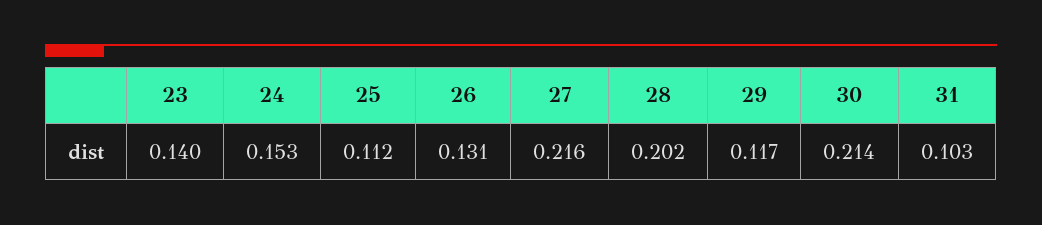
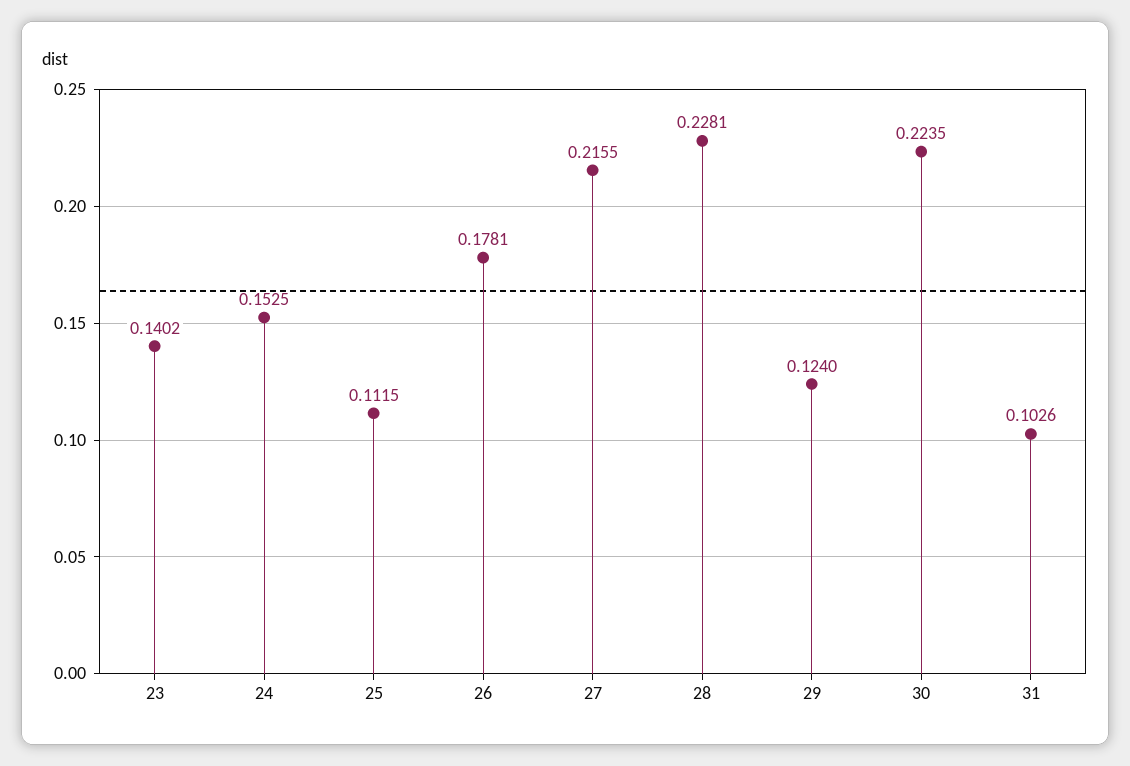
  {
    "23": 0.1402,
    "24": 0.1525,
    "25": 0.1115,
-   "26": 0.131,
+   "26": 0.1781,
    "27": 0.2155,
-   "28": 0.202,
+   "28": 0.2281,
-   "29": 0.117,
+   "29": 0.124,
-   "30": 0.214,
+   "30": 0.2235,
    "31": 0.1026
  }

